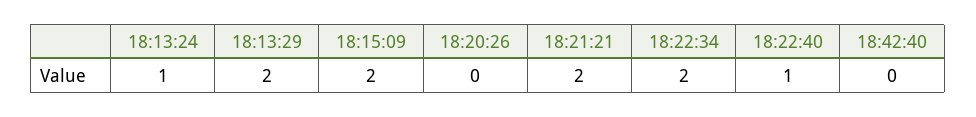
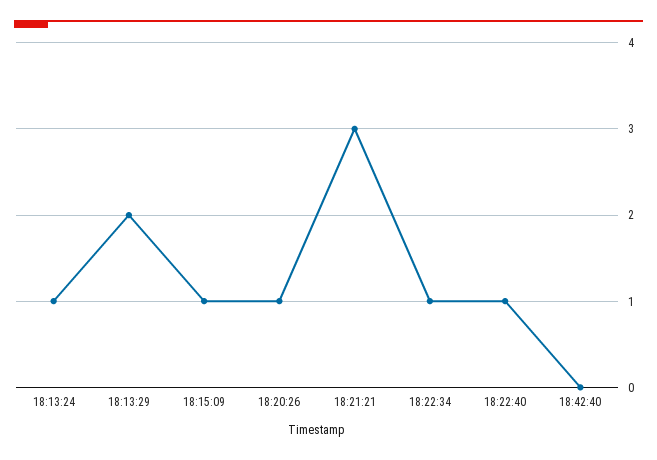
  {
    "18:13:24": 1,
    "18:13:29": 2,
-   "18:15:09": 2,
+   "18:15:09": 1,
-   "18:20:26": 0,
+   "18:20:26": 1,
-   "18:21:21": 2,
+   "18:21:21": 3,
-   "18:22:34": 2,
+   "18:22:34": 1,
    "18:22:40": 1,
    "18:42:40": 0
  }

